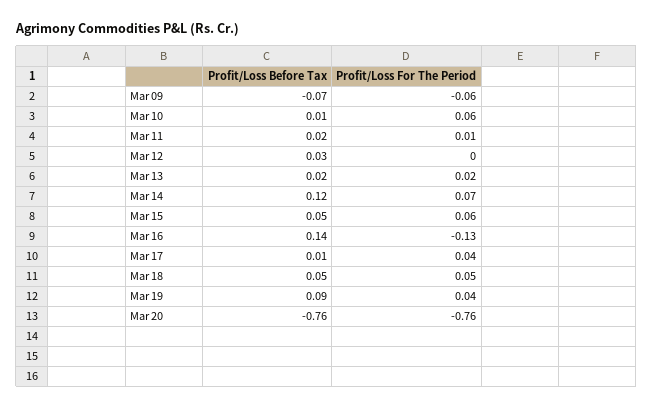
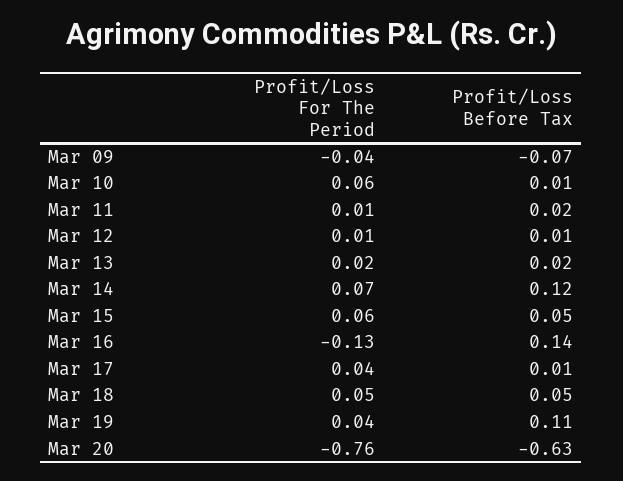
  {
    "Profit/Loss Before Tax": {
      "Mar 09": -0.07,
      "Mar 10": 0.01,
      "Mar 11": 0.02,
-     "Mar 12": 0.03,
+     "Mar 12": 0.01,
      "Mar 13": 0.02,
      "Mar 14": 0.12,
      "Mar 15": 0.05,
      "Mar 16": 0.14,
      "Mar 17": 0.01,
      "Mar 18": 0.05,
-     "Mar 19": 0.09,
+     "Mar 19": 0.11,
-     "Mar 20": -0.76
+     "Mar 20": -0.63
    },
    "Profit/Loss For The Period": {
-     "Mar 09": -0.06,
+     "Mar 09": -0.04,
      "Mar 10": 0.06,
      "Mar 11": 0.01,
-     "Mar 12": 0,
+     "Mar 12": 0.01,
      "Mar 13": 0.02,
      "Mar 14": 0.07,
      "Mar 15": 0.06,
      "Mar 16": -0.13,
      "Mar 17": 0.04,
      "Mar 18": 0.05,
      "Mar 19": 0.04,
      "Mar 20": -0.76
    }
  }

